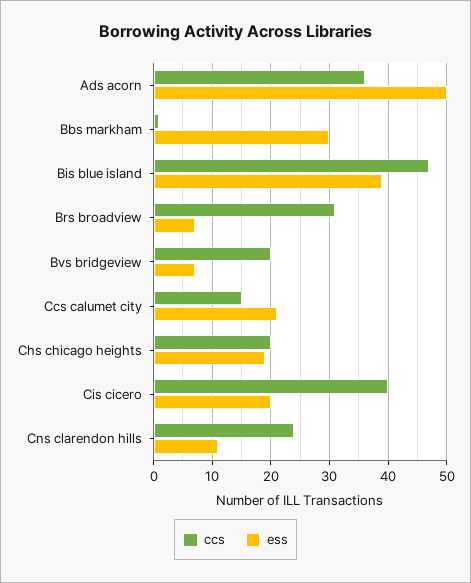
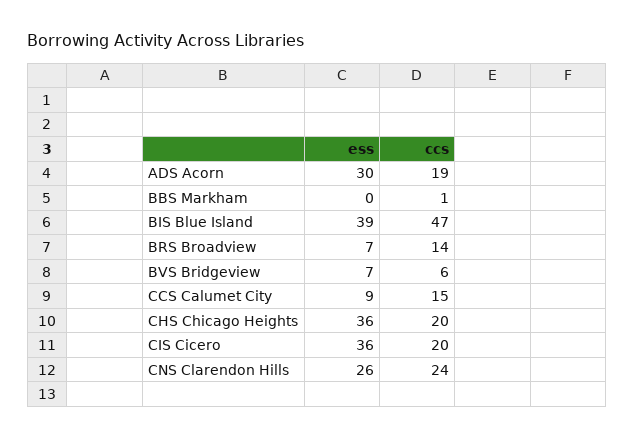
  {
    "ccs": {
-     "Ads acorn": 35,
+     "Ads acorn": 19,
      "Bbs markham": 1,
      "Bis blue island": 47,
-     "Brs broadview": 30,
+     "Brs broadview": 14,
-     "Bvs bridgeview": 20,
+     "Bvs bridgeview": 6,
      "Ccs calumet city": 15,
      "Chs chicago heights": 20,
-     "Cis cicero": 40,
+     "Cis cicero": 20,
      "Cns clarendon hills": 24
    },
    "ess": {
-     "Ads acorn": 50,
+     "Ads acorn": 30,
-     "Bbs markham": 30,
+     "Bbs markham": 0,
      "Bis blue island": 39,
      "Brs broadview": 7,
      "Bvs bridgeview": 7,
-     "Ccs calumet city": 20,
+     "Ccs calumet city": 9,
-     "Chs chicago heights": 20,
+     "Chs chicago heights": 36,
-     "Cis cicero": 20,
+     "Cis cicero": 36,
-     "Cns clarendon hills": 10
+     "Cns clarendon hills": 26
    }
  }

